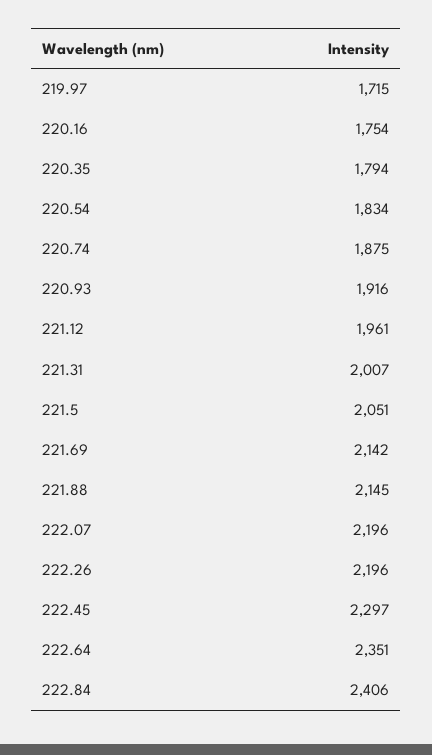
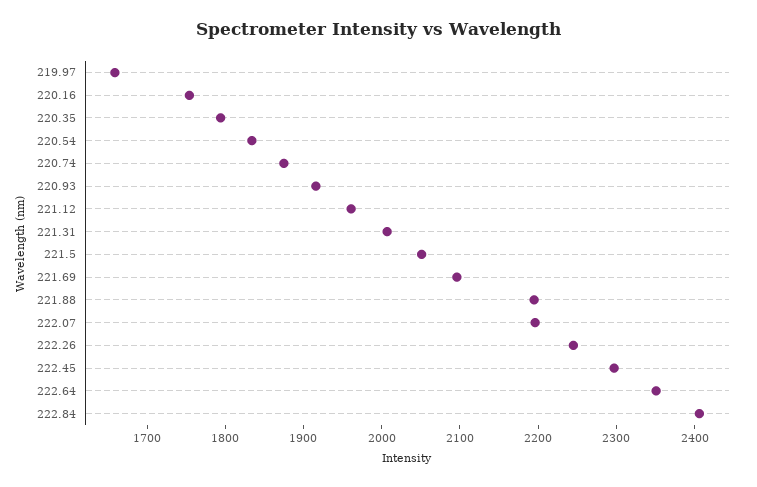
  {
-   "219.97": 1715,
+   "219.97": 1660,
    "220.16": 1754,
    "220.35": 1794,
    "220.54": 1834,
    "220.74": 1875,
    "220.93": 1916,
    "221.12": 1961,
    "221.31": 2007,
    "221.5": 2051,
-   "221.69": 2142,
+   "221.69": 2100,
-   "221.88": 2145,
+   "221.88": 2200,
    "222.07": 2196,
-   "222.26": 2196,
+   "222.26": 2240,
    "222.45": 2297,
    "222.64": 2351,
    "222.84": 2406
  }

